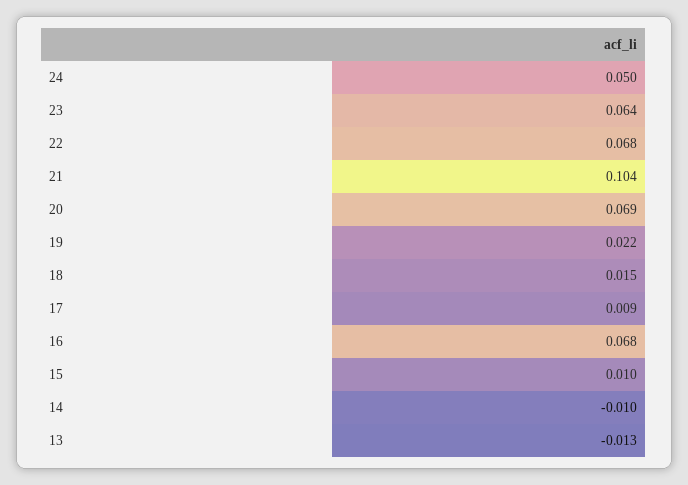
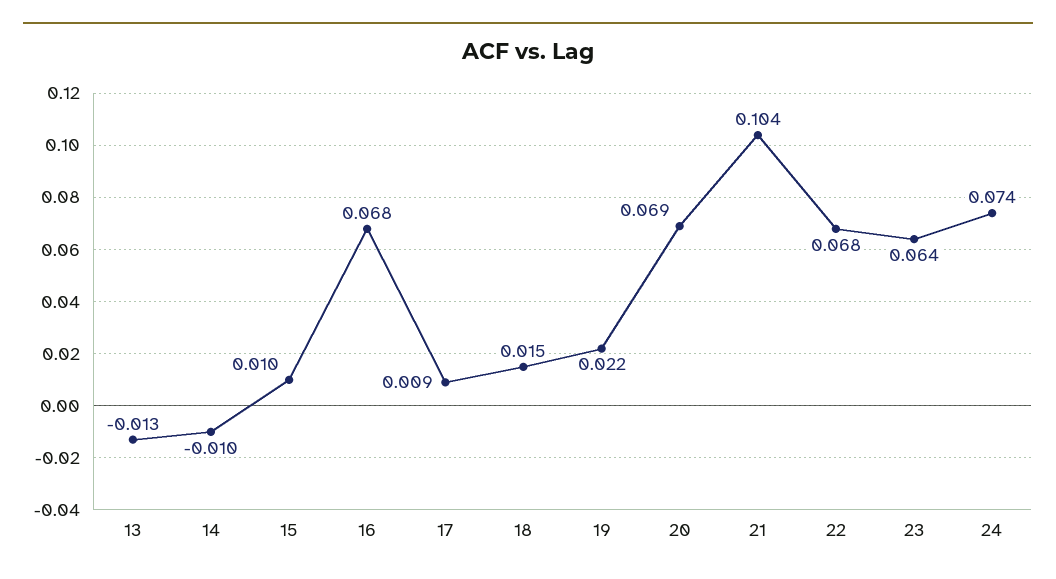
  {
-   "24": 0.05,
+   "24": 0.074,
    "23": 0.064,
    "22": 0.068,
    "21": 0.104,
    "20": 0.069,
    "19": 0.022,
    "18": 0.015,
    "17": 0.009,
    "16": 0.068,
    "15": 0.01,
    "14": -0.01,
    "13": -0.013
  }

